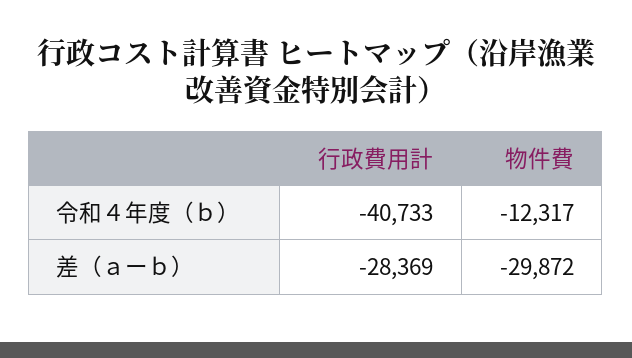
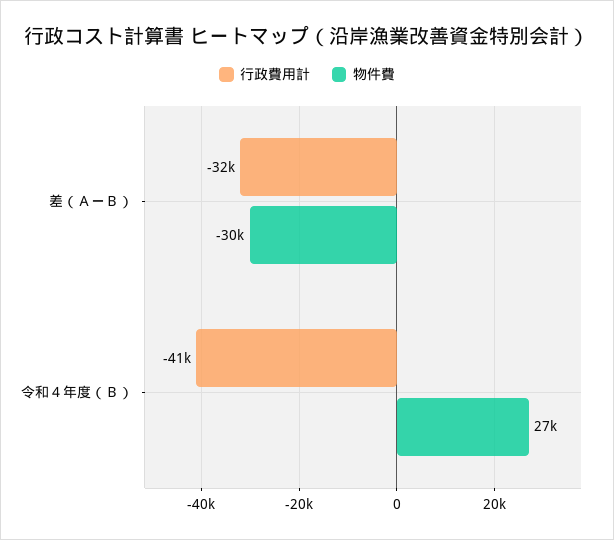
  {
    "行政費用計": {
      "令和４年度（ｂ）": -40733,
-     "差（ａーｂ）": -28369
+     "差（ａーｂ）": -32000
    },
    "物件費": {
-     "令和４年度（ｂ）": -12317,
+     "令和４年度（ｂ）": 27000,
      "差（ａーｂ）": -29872
    }
  }

